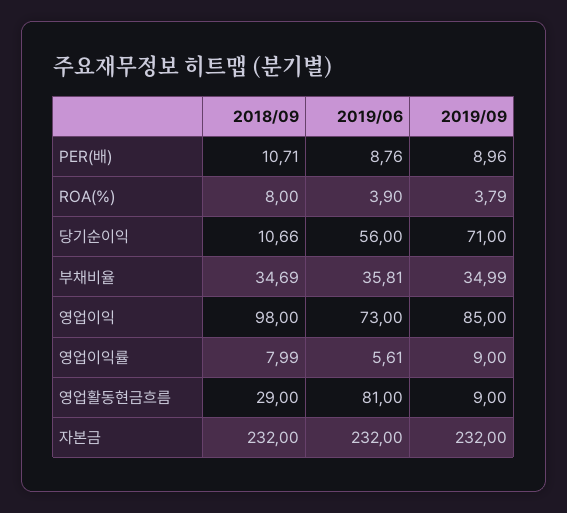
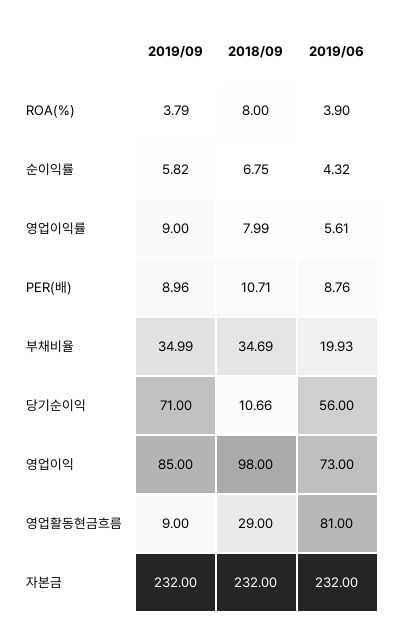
  {
    "2018/09": {
      "PER(배)": 10.71,
      "ROA(%)": 8,
      "당기순이익": 10.66,
      "부채비율": 34.69,
      "영업이익": 98,
      "영업이익률": 7.99,
      "영업활동현금흐름": 29,
-     "자본금": 232
+     "자본금": 232,
+     "순이익률": 6.75
    },
    "2019/06": {
      "PER(배)": 8.76,
      "ROA(%)": 3.9,
      "당기순이익": 56,
-     "부채비율": 35.81,
+     "부채비율": 19.93,
      "영업이익": 73,
      "영업이익률": 5.61,
      "영업활동현금흐름": 81,
-     "자본금": 232
+     "자본금": 232,
+     "순이익률": 4.32
    },
    "2019/09": {
      "PER(배)": 8.96,
      "ROA(%)": 3.79,
      "당기순이익": 71,
      "부채비율": 34.99,
      "영업이익": 85,
      "영업이익률": 9,
      "영업활동현금흐름": 9,
-     "자본금": 232
+     "자본금": 232,
+     "순이익률": 5.82
    }
  }

